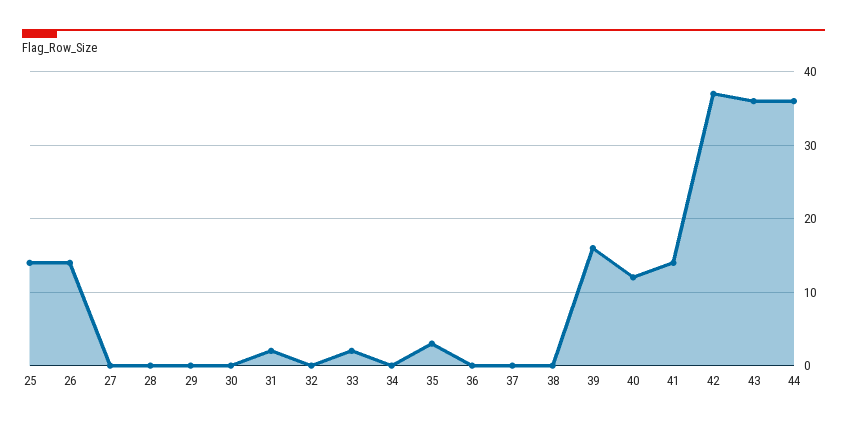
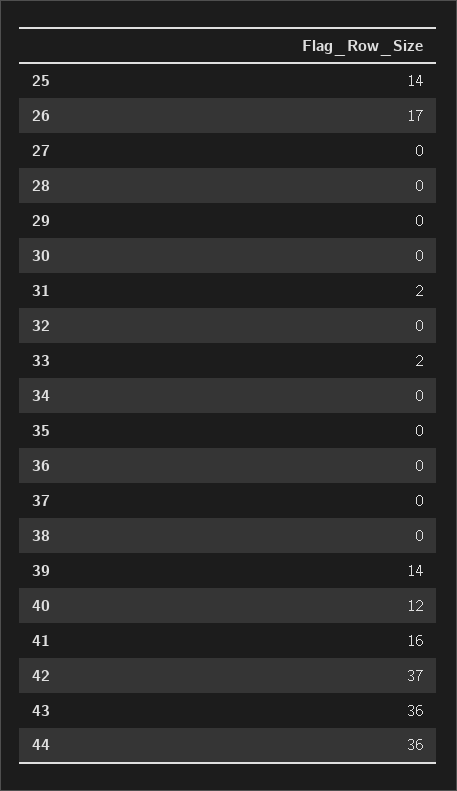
  {
    "25": 14,
-   "26": 14,
+   "26": 17,
    "27": 0,
    "28": 0,
    "29": 0,
    "30": 0,
    "31": 2,
    "32": 0,
    "33": 2,
    "34": 0,
-   "35": 3,
+   "35": 0,
    "36": 0,
    "37": 0,
    "38": 0,
-   "39": 16,
+   "39": 14,
    "40": 12,
-   "41": 14,
+   "41": 16,
    "42": 37,
    "43": 36,
    "44": 36
  }

